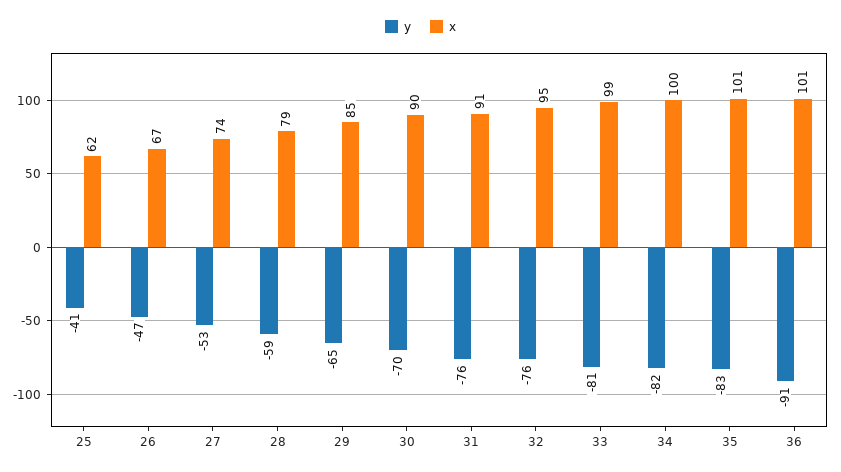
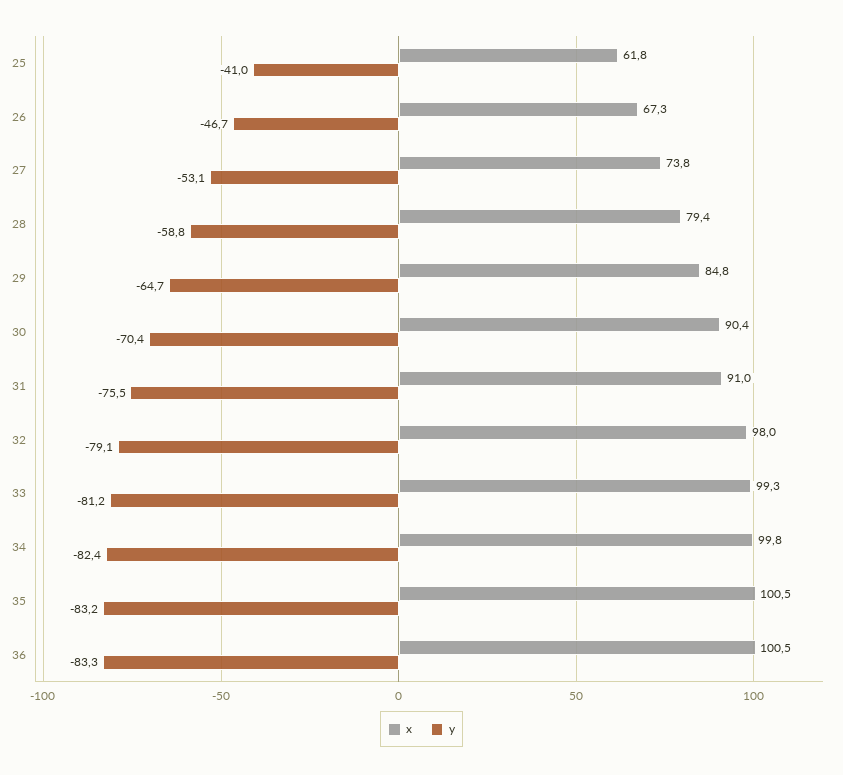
  {
    "y": {
      "25": -41,
      "26": -46.7,
      "27": -53.1,
      "28": -58.8,
      "29": -64.7,
      "30": -70.4,
      "31": -75.5,
-     "32": -76,
+     "32": -79.1,
      "33": -81.2,
      "34": -82.4,
      "35": -83.2,
-     "36": -91
+     "36": -83.3
    },
    "x": {
      "25": 61.8,
      "26": 67.3,
      "27": 73.8,
      "28": 79.4,
      "29": 84.8,
      "30": 90.4,
      "31": 91,
-     "32": 95,
+     "32": 98,
      "33": 99.3,
      "34": 99.8,
      "35": 100.5,
      "36": 100.5
    }
  }

